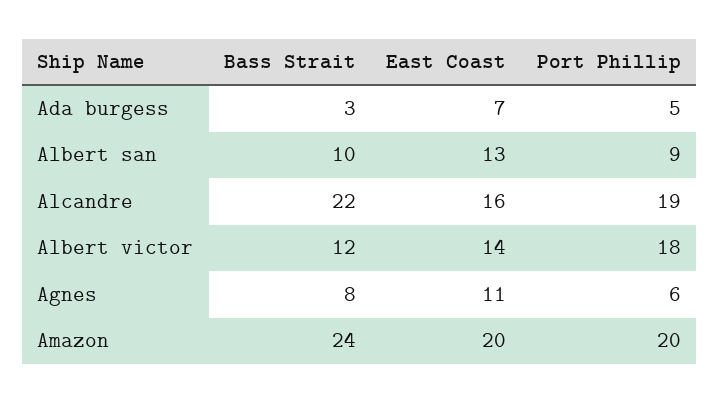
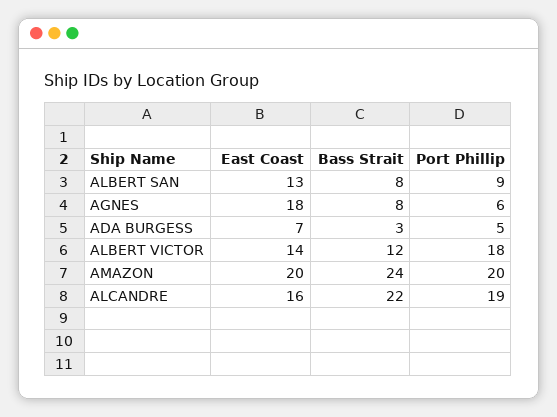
  {
    "Bass Strait": {
      "Ada burgess": 3,
-     "Albert san": 10,
+     "Albert san": 8,
      "Alcandre": 22,
      "Albert victor": 12,
      "Agnes": 8,
      "Amazon": 24
    },
    "East Coast": {
      "Ada burgess": 7,
      "Albert san": 13,
      "Alcandre": 16,
      "Albert victor": 14,
-     "Agnes": 11,
+     "Agnes": 18,
      "Amazon": 20
    },
    "Port Phillip": {
      "Ada burgess": 5,
      "Albert san": 9,
      "Alcandre": 19,
      "Albert victor": 18,
      "Agnes": 6,
      "Amazon": 20
    }
  }

